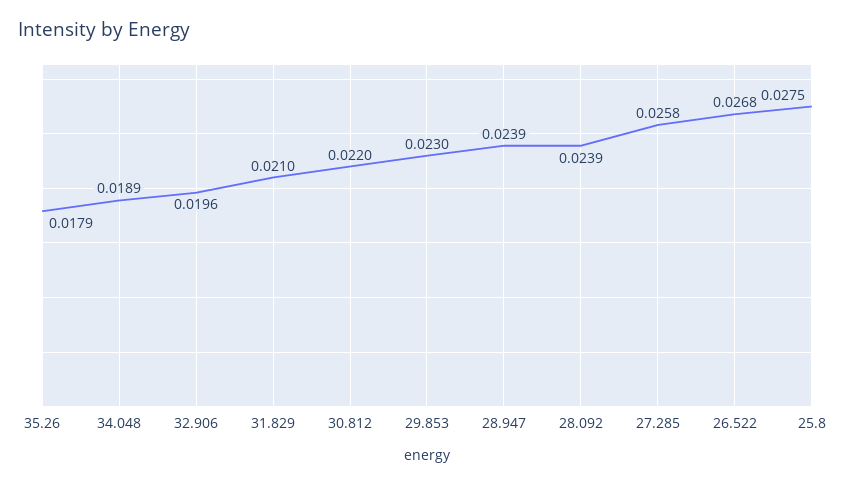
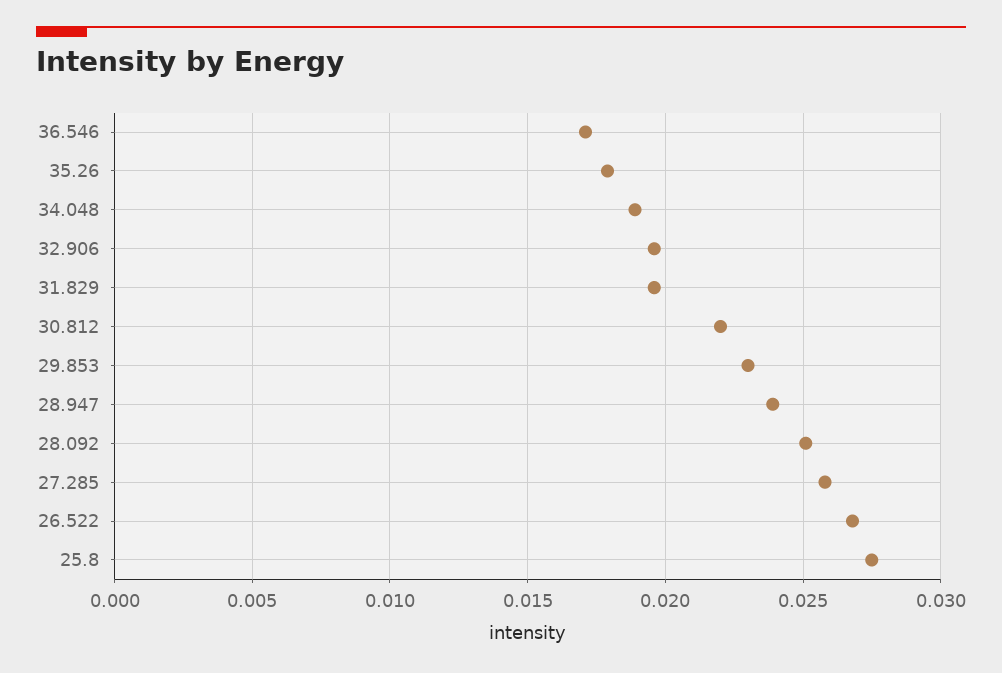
  {
    "35.26": 0.0179,
    "34.048": 0.0189,
    "32.906": 0.0196,
-   "31.829": 0.021,
+   "31.829": 0.0195,
    "30.812": 0.022,
    "29.853": 0.023,
    "28.947": 0.0239,
-   "28.092": 0.0239,
+   "28.092": 0.025,
    "27.285": 0.0258,
    "26.522": 0.0268,
-   "25.8": 0.0275
+   "25.8": 0.0275,
+   "36.546": 0.017
  }

